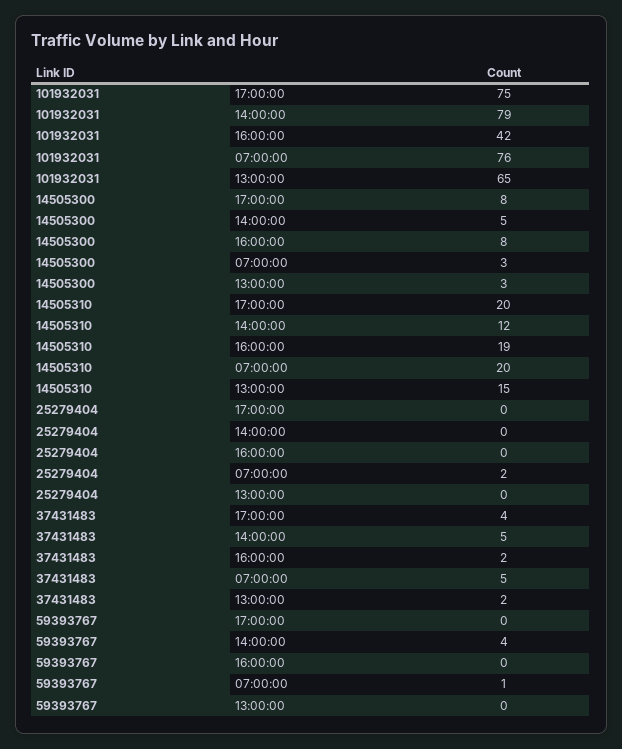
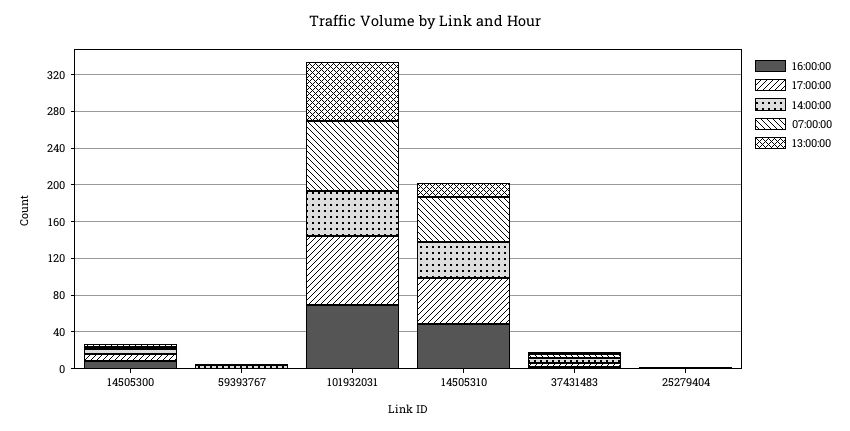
  {
    "17:00:00": {
      "101932031": 75,
      "14505300": 8,
-     "14505310": 20,
+     "14505310": 50,
      "25279404": 0,
      "37431483": 4,
      "59393767": 0
    },
    "14:00:00": {
-     "101932031": 79,
+     "101932031": 50,
      "14505300": 5,
-     "14505310": 12,
+     "14505310": 40,
      "25279404": 0,
      "37431483": 5,
      "59393767": 4
    },
    "16:00:00": {
-     "101932031": 42,
+     "101932031": 70,
      "14505300": 8,
-     "14505310": 19,
+     "14505310": 50,
      "25279404": 0,
      "37431483": 2,
      "59393767": 0
    },
    "07:00:00": {
      "101932031": 76,
      "14505300": 3,
-     "14505310": 20,
+     "14505310": 50,
      "25279404": 2,
      "37431483": 5,
      "59393767": 1
    },
    "13:00:00": {
      "101932031": 65,
      "14505300": 3,
      "14505310": 15,
      "25279404": 0,
      "37431483": 2,
      "59393767": 0
    }
  }

